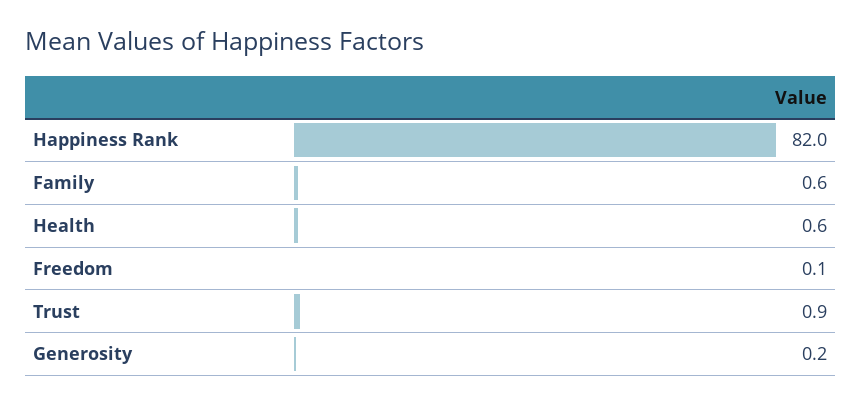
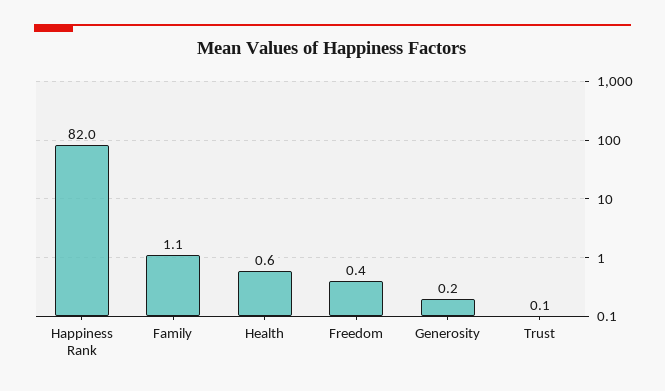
  {
    "Happiness Rank": 82,
-   "Family": 0.6,
+   "Family": 1.1,
    "Health": 0.6,
-   "Freedom": 0.1,
+   "Freedom": 0.4,
-   "Trust": 0.9,
+   "Trust": 0.1,
    "Generosity": 0.2
  }

